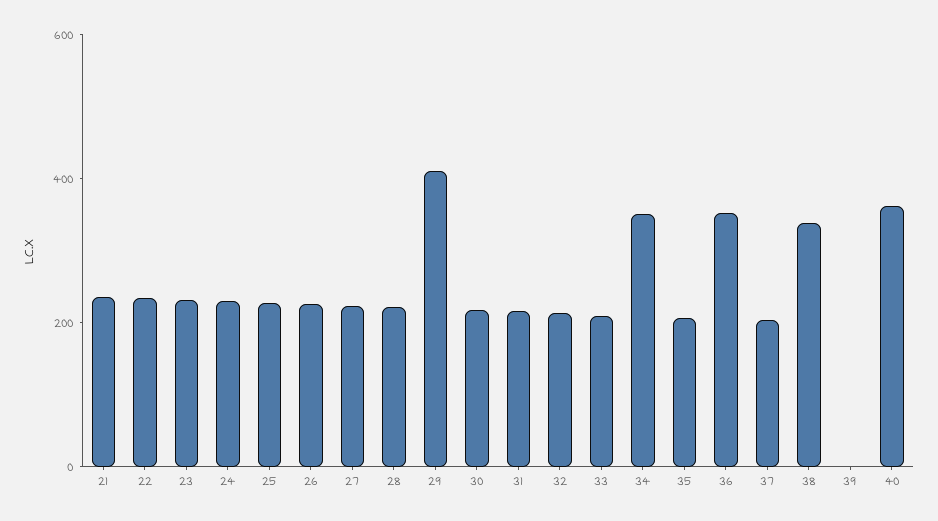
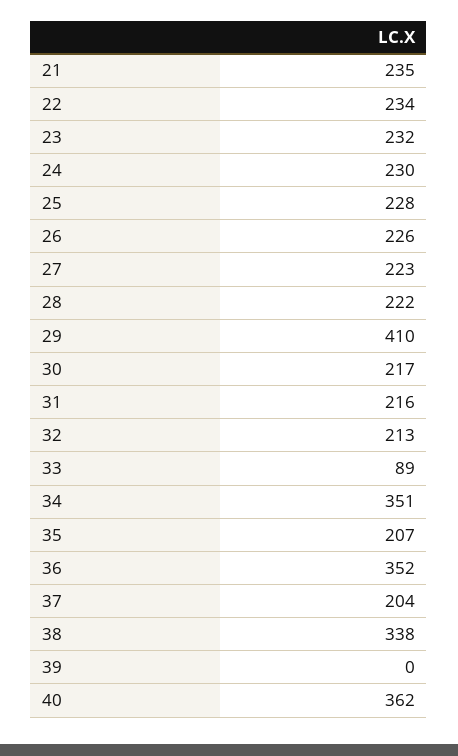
  {
    "21": 235,
    "22": 234,
    "23": 232,
    "24": 230,
    "25": 228,
    "26": 226,
    "27": 223,
    "28": 222,
    "29": 410,
    "30": 217,
    "31": 216,
    "32": 213,
-   "33": 200,
+   "33": 89,
    "34": 351,
    "35": 207,
    "36": 352,
    "37": 204,
    "38": 338,
    "39": 0,
    "40": 362
  }

